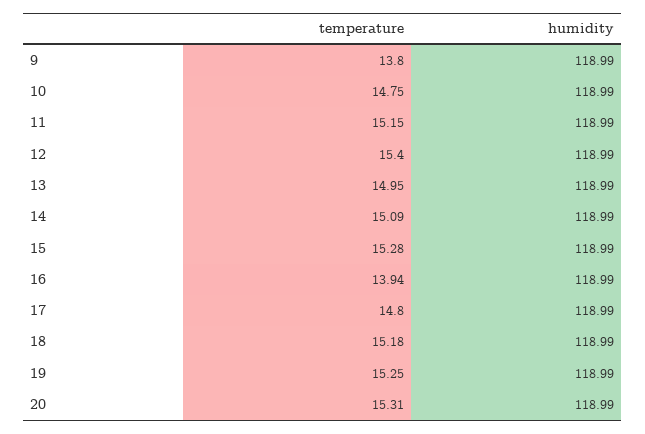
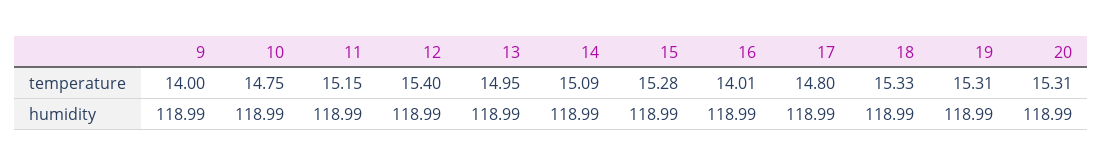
  {
    "temperature": {
-     "9": 13.8,
+     "9": 14,
      "10": 14.75,
      "11": 15.15,
      "12": 15.4,
      "13": 14.95,
      "14": 15.09,
      "15": 15.28,
-     "16": 13.94,
+     "16": 14.01,
      "17": 14.8,
-     "18": 15.18,
+     "18": 15.33,
-     "19": 15.25,
+     "19": 15.31,
      "20": 15.31
    },
    "humidity": {
      "9": 118.99,
      "10": 118.99,
      "11": 118.99,
      "12": 118.99,
      "13": 118.99,
      "14": 118.99,
      "15": 118.99,
      "16": 118.99,
      "17": 118.99,
      "18": 118.99,
      "19": 118.99,
      "20": 118.99
    }
  }

